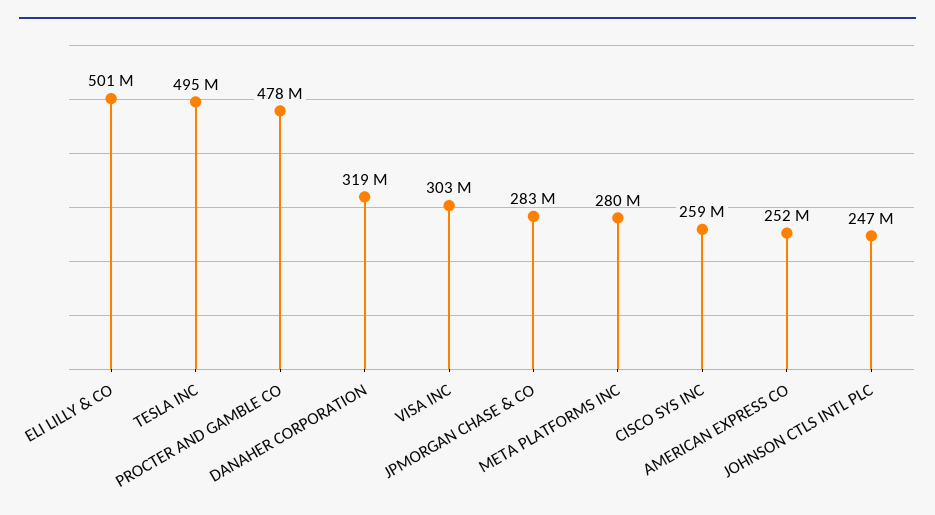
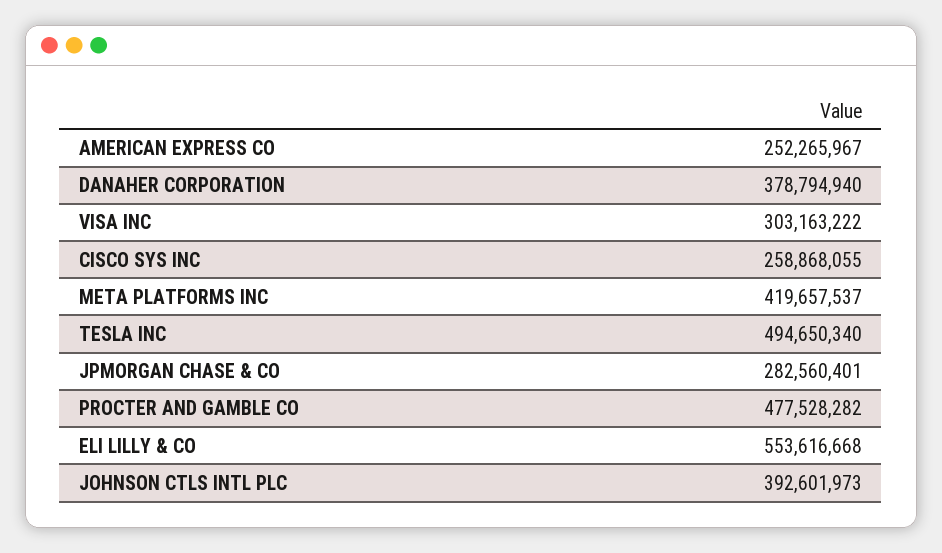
  {
-   "ELI LILLY & CO": 501000000,
+   "ELI LILLY & CO": 553616668,
    "TESLA INC": 494650340,
    "PROCTER AND GAMBLE CO": 477528282,
-   "DANAHER CORPORATION": 319000000,
+   "DANAHER CORPORATION": 378794940,
    "VISA INC": 303163222,
    "JPMORGAN CHASE & CO": 282560401,
-   "META PLATFORMS INC": 280000000,
+   "META PLATFORMS INC": 419657537,
    "CISCO SYS INC": 258868055,
    "AMERICAN EXPRESS CO": 252265967,
-   "JOHNSON CTLS INTL PLC": 247000000
+   "JOHNSON CTLS INTL PLC": 392601973
  }

